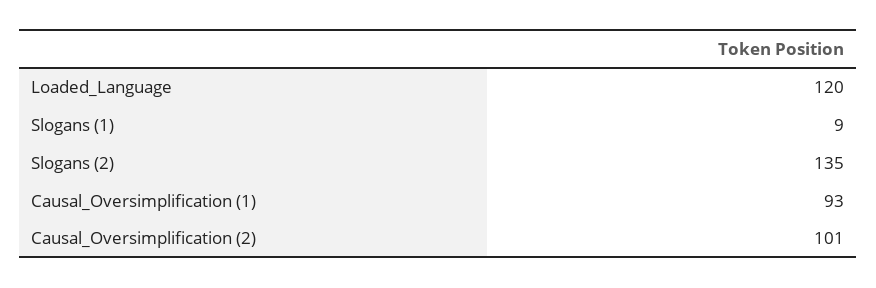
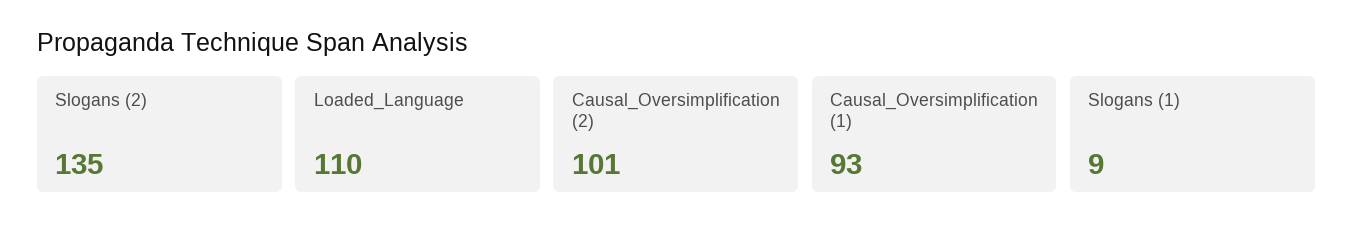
  {
-   "Loaded_Language": 120,
+   "Loaded_Language": 110,
    "Slogans (1)": 9,
    "Slogans (2)": 135,
    "Causal_Oversimplification (1)": 93,
    "Causal_Oversimplification (2)": 101
  }

